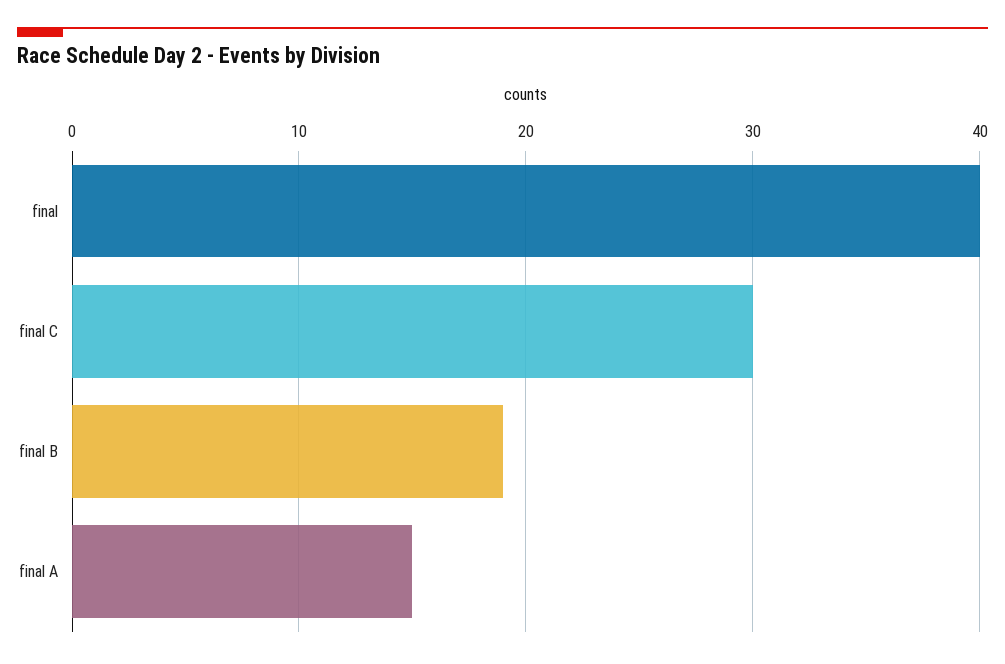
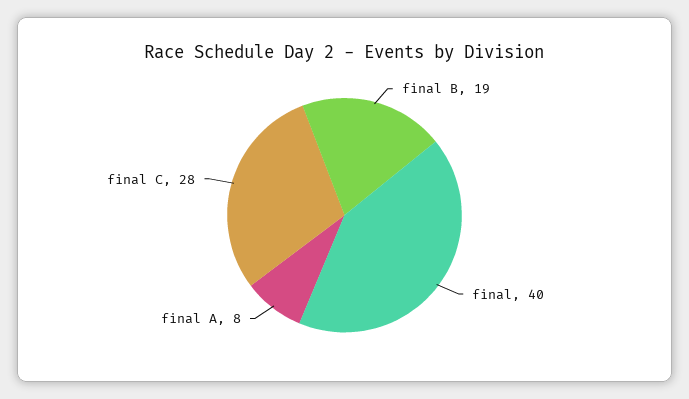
  {
    "final": 40,
-   "final C": 30,
+   "final C": 28,
    "final B": 19,
-   "final A": 15
+   "final A": 8
  }

